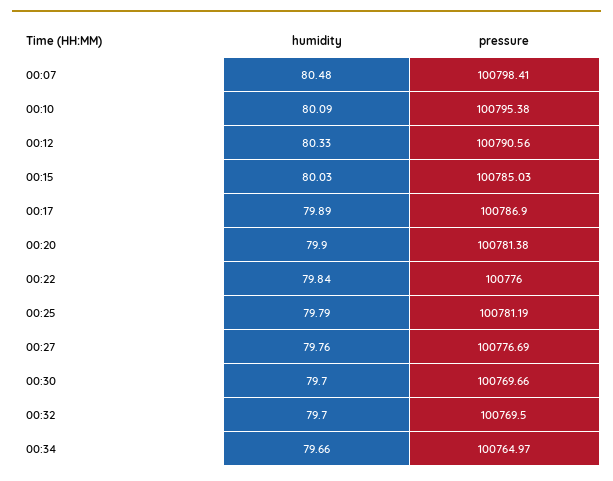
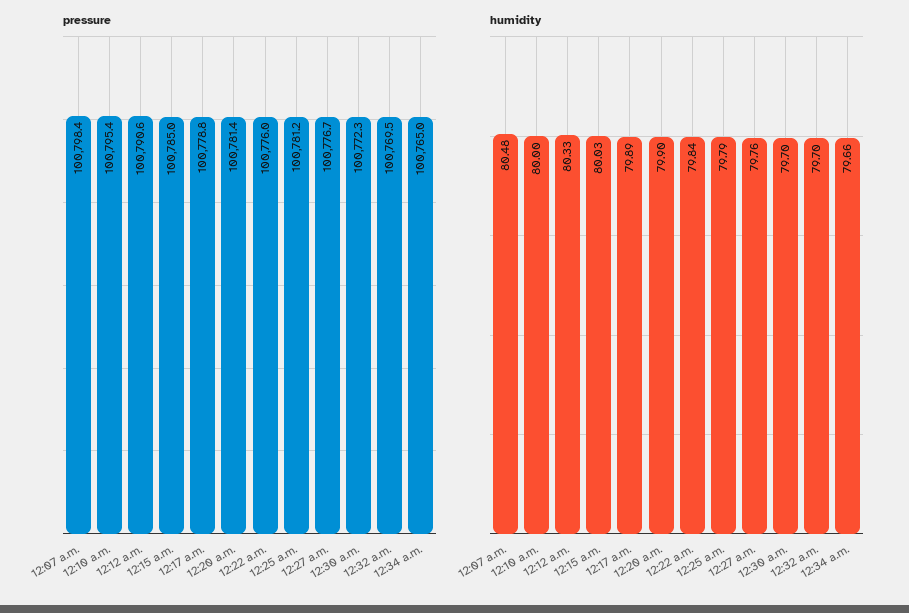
  {
    "humidity": {
      "00:07": 80.48,
-     "00:10": 80.09,
+     "00:10": 80,
      "00:12": 80.33,
      "00:15": 80.03,
      "00:17": 79.89,
      "00:20": 79.9,
      "00:22": 79.84,
      "00:25": 79.79,
      "00:27": 79.76,
      "00:30": 79.7,
      "00:32": 79.7,
      "00:34": 79.66
    },
    "pressure": {
      "00:07": 100798.41,
      "00:10": 100795.38,
      "00:12": 100790.56,
      "00:15": 100785.03,
-     "00:17": 100786.9,
+     "00:17": 100778.8,
      "00:20": 100781.38,
      "00:22": 100776,
      "00:25": 100781.19,
      "00:27": 100776.69,
-     "00:30": 100769.66,
+     "00:30": 100772.3,
      "00:32": 100769.5,
      "00:34": 100764.97
    }
  }

